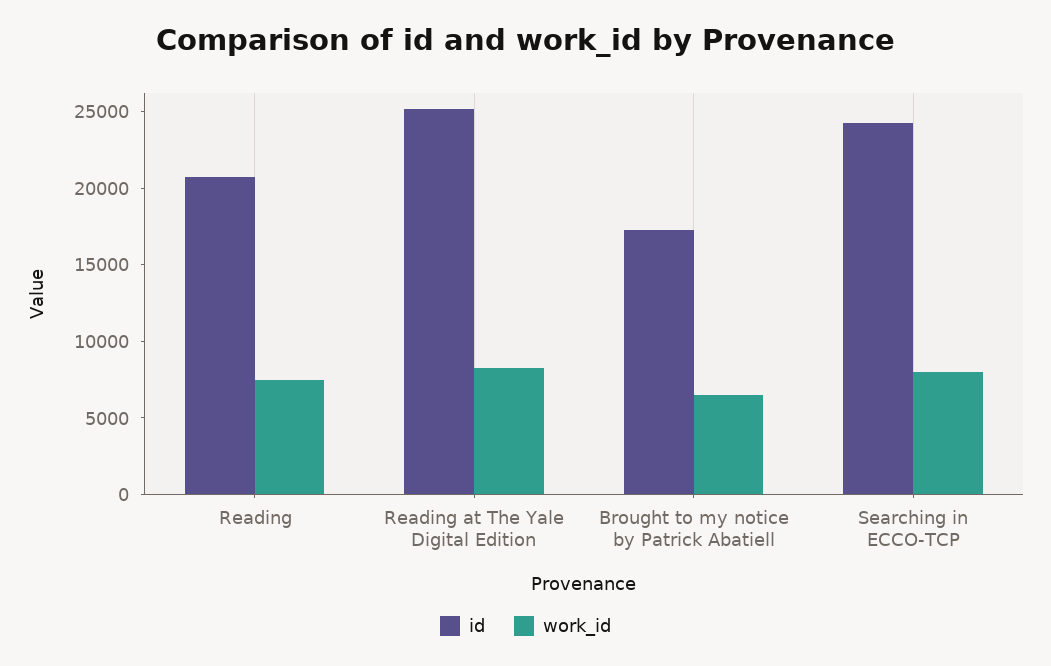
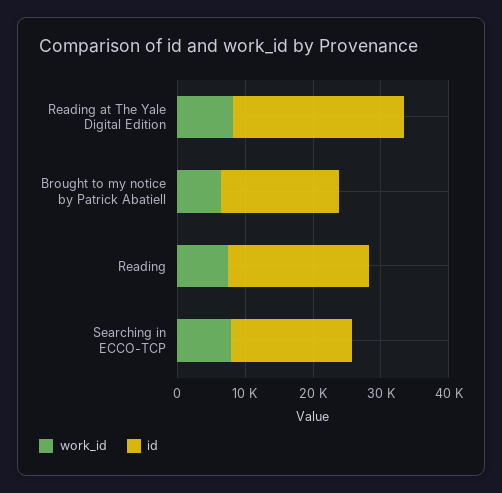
  {
    "id": {
      "Reading": 21000,
      "Reading at The Yale Digital Edition": 25000,
      "Brought to my notice by Patrick Abatiell": 17000,
-     "Searching in ECCO-TCP": 24000
+     "Searching in ECCO-TCP": 18000
    },
    "work_id": {
      "Reading": 7000,
      "Reading at The Yale Digital Edition": 8000,
      "Brought to my notice by Patrick Abatiell": 6000,
      "Searching in ECCO-TCP": 8000
    }
  }

